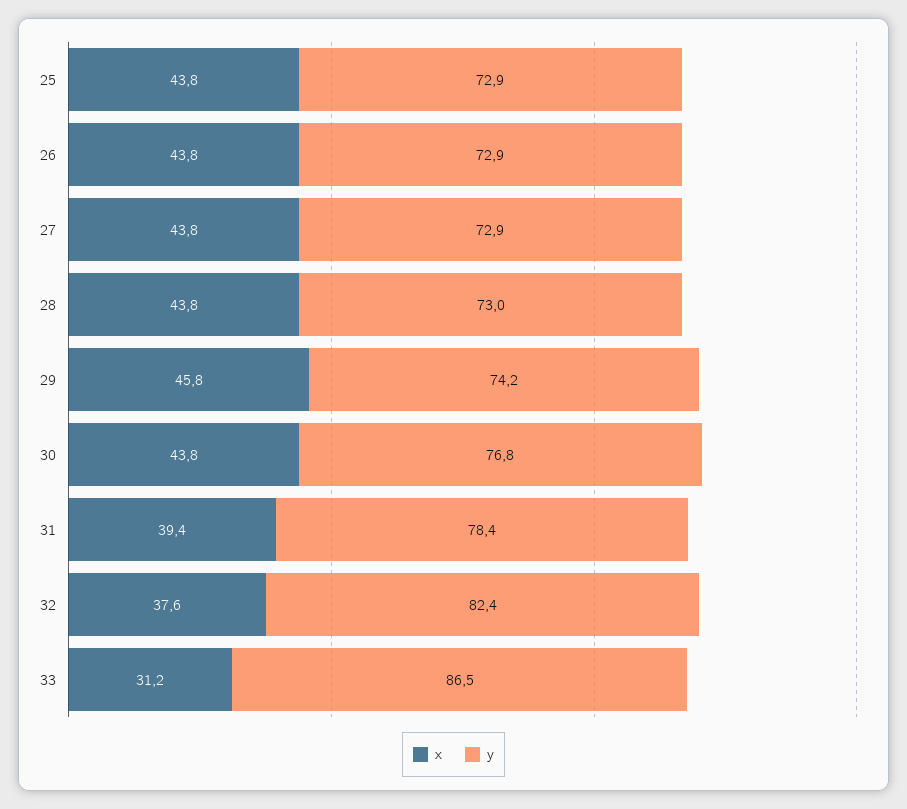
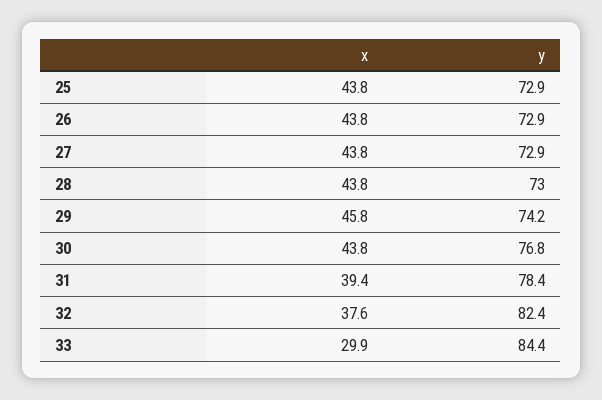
  {
    "x": {
      "25": 43.8,
      "26": 43.8,
      "27": 43.8,
      "28": 43.8,
      "29": 45.8,
      "30": 43.8,
      "31": 39.4,
      "32": 37.6,
-     "33": 31.2
+     "33": 29.9
    },
    "y": {
      "25": 72.9,
      "26": 72.9,
      "27": 72.9,
      "28": 73,
      "29": 74.2,
      "30": 76.8,
      "31": 78.4,
      "32": 82.4,
-     "33": 86.5
+     "33": 84.4
    }
  }

